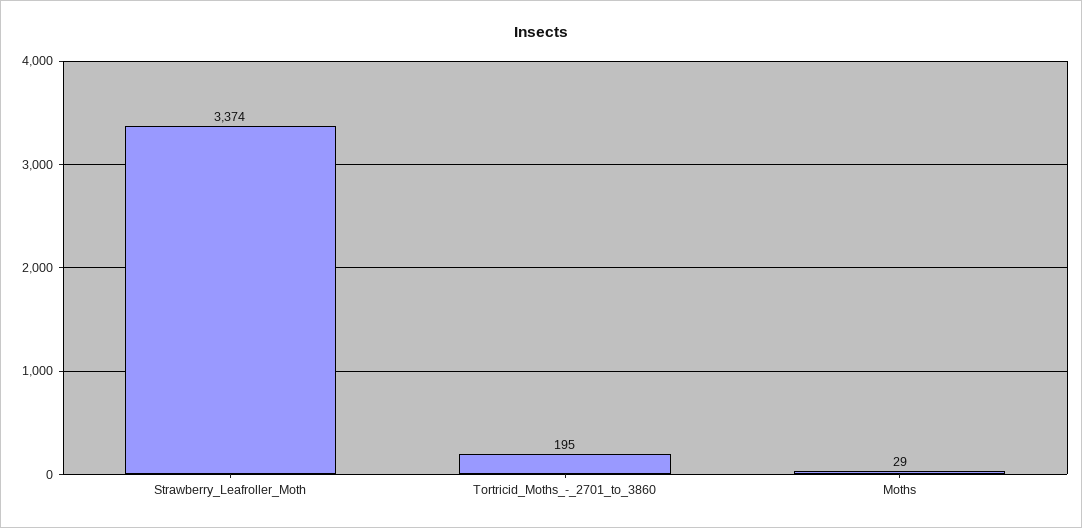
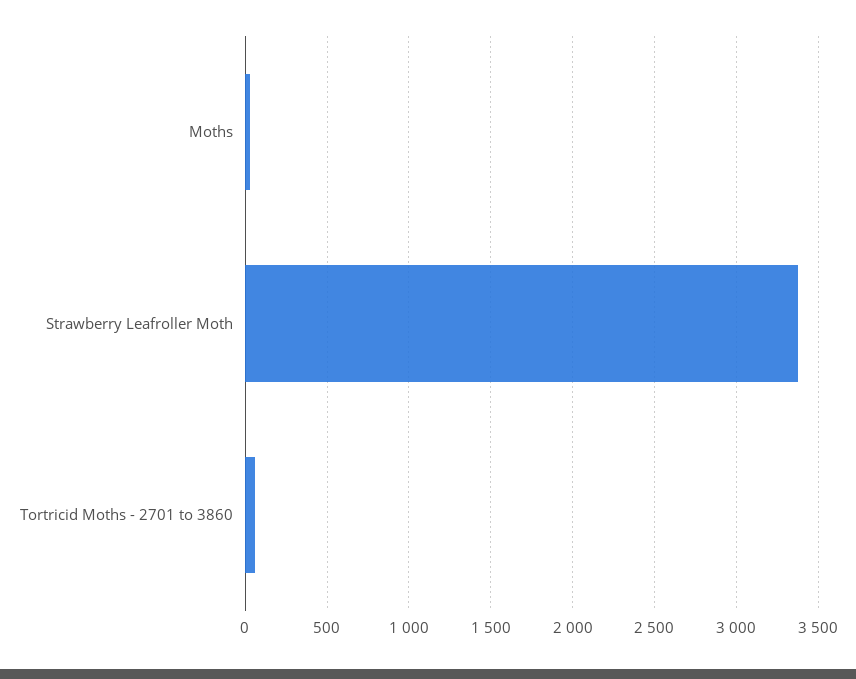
  {
    "Strawberry_Leafroller_Moth": 3374,
-   "Tortricid_Moths_-_2701_to_3860": 195,
+   "Tortricid_Moths_-_2701_to_3860": 50,
    "Moths": 29
  }

